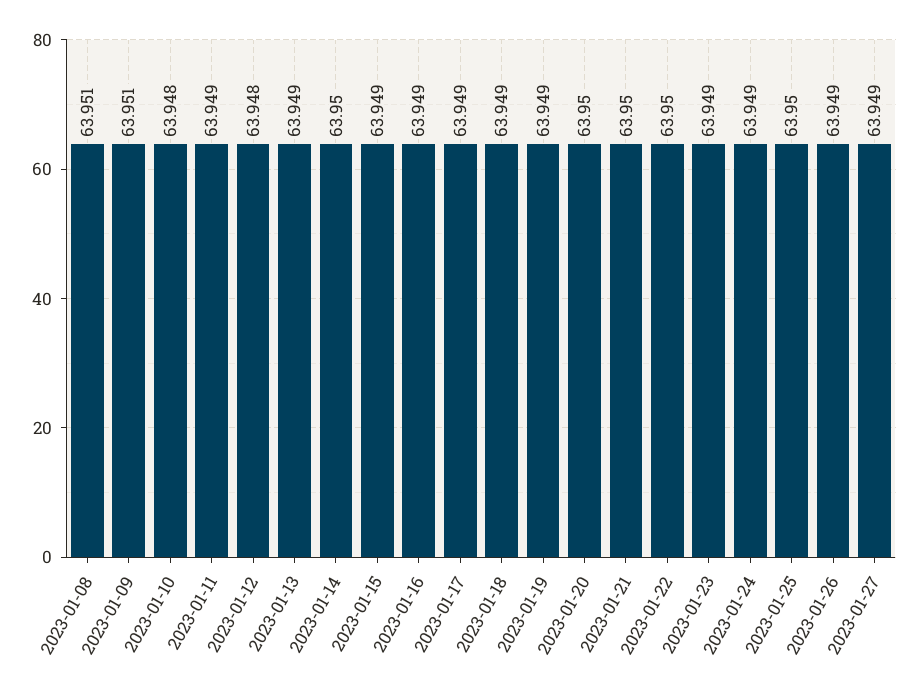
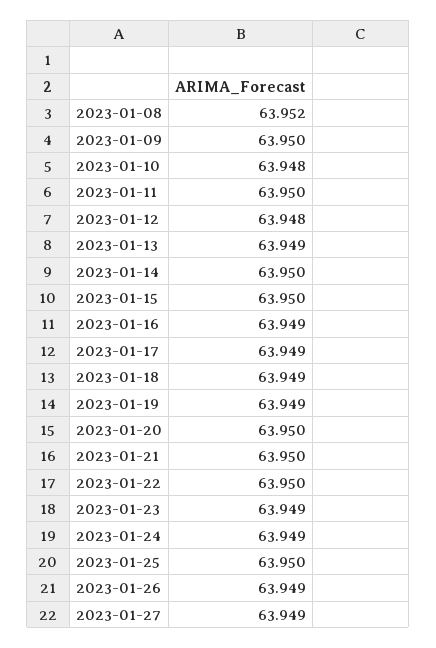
  {
-   "2023-01-08": 63.951,
+   "2023-01-08": 63.952,
-   "2023-01-09": 63.951,
+   "2023-01-09": 63.95,
    "2023-01-10": 63.948,
-   "2023-01-11": 63.949,
+   "2023-01-11": 63.95,
    "2023-01-12": 63.948,
    "2023-01-13": 63.949,
    "2023-01-14": 63.95,
-   "2023-01-15": 63.949,
+   "2023-01-15": 63.95,
    "2023-01-16": 63.949,
    "2023-01-17": 63.949,
    "2023-01-18": 63.949,
    "2023-01-19": 63.949,
    "2023-01-20": 63.95,
    "2023-01-21": 63.95,
    "2023-01-22": 63.95,
    "2023-01-23": 63.949,
    "2023-01-24": 63.949,
    "2023-01-25": 63.95,
    "2023-01-26": 63.949,
    "2023-01-27": 63.949
  }

